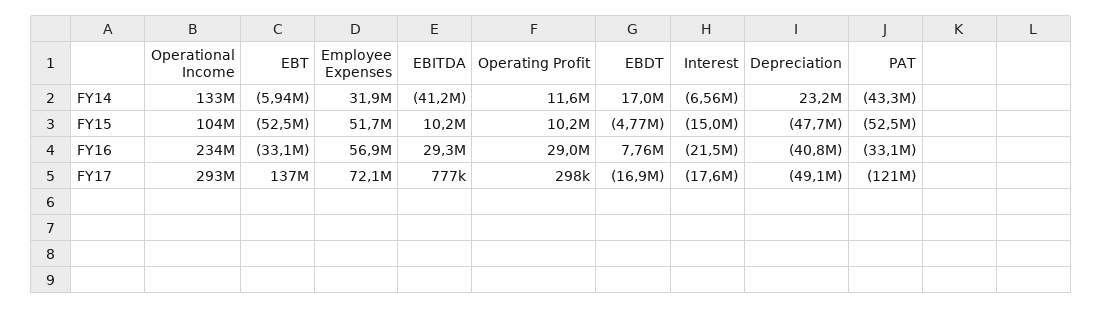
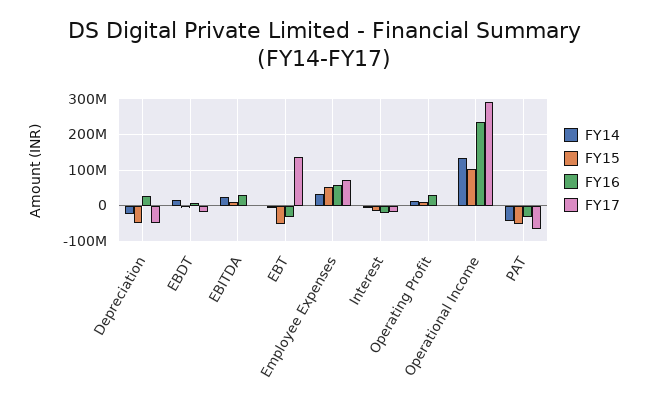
  {
    "FY14": {
      "Operational Income": 133000000,
      "EBT": -5940000,
      "Employee Expenses": 31900000,
-     "EBITDA": -41200000,
+     "EBITDA": 20000000,
      "Operating Profit": 11600000,
      "EBDT": 17000000,
      "Interest": -6560000,
-     "Depreciation": 23200000,
+     "Depreciation": -20000000,
      "PAT": -43300000
    },
    "FY15": {
      "Operational Income": 104000000,
      "EBT": -52500000,
      "Employee Expenses": 51700000,
      "EBITDA": 10200000,
      "Operating Profit": 10200000,
      "EBDT": -4770000,
      "Interest": -15000000,
      "Depreciation": -47700000,
      "PAT": -52500000
    },
    "FY16": {
      "Operational Income": 234000000,
      "EBT": -33100000,
      "Employee Expenses": 56900000,
      "EBITDA": 29300000,
      "Operating Profit": 29000000,
      "EBDT": 7760000,
      "Interest": -21500000,
-     "Depreciation": -40800000,
+     "Depreciation": 20000000,
      "PAT": -33100000
    },
    "FY17": {
      "Operational Income": 293000000,
      "EBT": 137000000,
      "Employee Expenses": 72100000,
      "EBITDA": 777000,
      "Operating Profit": 298000,
      "EBDT": -16900000,
      "Interest": -17600000,
      "Depreciation": -49100000,
-     "PAT": -121000000
+     "PAT": -60000000
    }
  }

